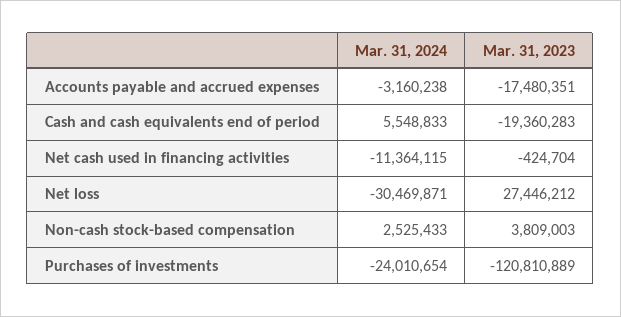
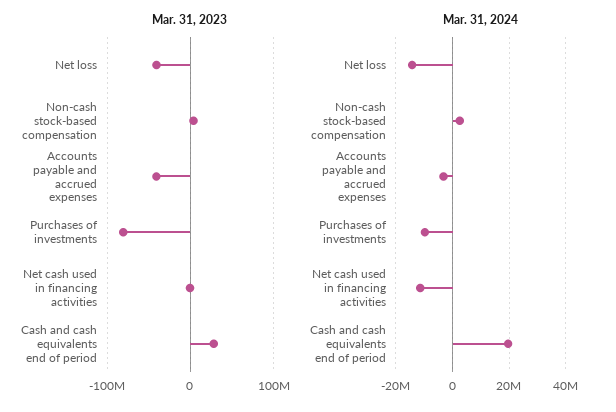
  {
    "Mar. 31, 2024": {
      "Accounts payable and accrued expenses": -3160238,
-     "Cash and cash equivalents end of period": 5548833,
+     "Cash and cash equivalents end of period": 20000000,
      "Net cash used in financing activities": -11364115,
-     "Net loss": -30469871,
+     "Net loss": -15000000,
      "Non-cash stock-based compensation": 2525433,
-     "Purchases of investments": -24010654
+     "Purchases of investments": -10000000
    },
    "Mar. 31, 2023": {
-     "Accounts payable and accrued expenses": -17480351,
+     "Accounts payable and accrued expenses": -40000000,
-     "Cash and cash equivalents end of period": -19360283,
+     "Cash and cash equivalents end of period": 30000000,
      "Net cash used in financing activities": -424704,
-     "Net loss": 27446212,
+     "Net loss": -40000000,
      "Non-cash stock-based compensation": 3809003,
-     "Purchases of investments": -120810889
+     "Purchases of investments": -80000000
    }
  }

